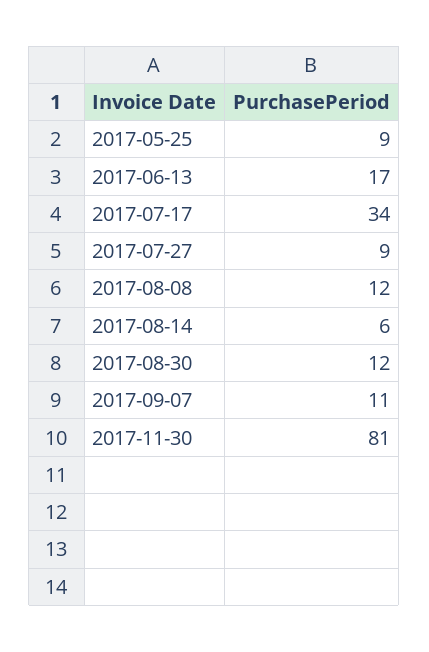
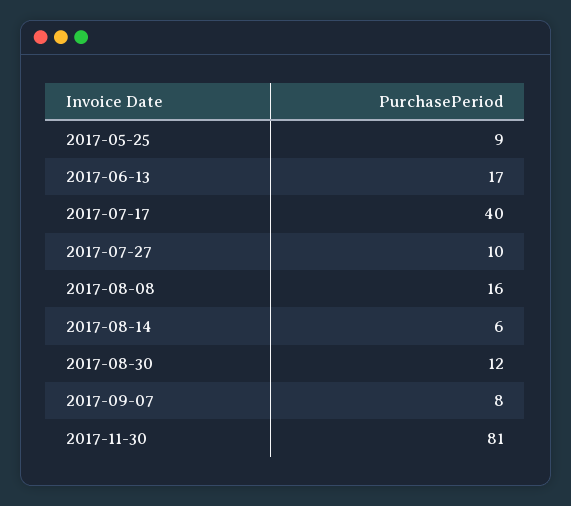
  {
    "2017-05-25": 9,
    "2017-06-13": 17,
-   "2017-07-17": 34,
+   "2017-07-17": 40,
-   "2017-07-27": 9,
+   "2017-07-27": 10,
-   "2017-08-08": 12,
+   "2017-08-08": 16,
    "2017-08-14": 6,
    "2017-08-30": 12,
-   "2017-09-07": 11,
+   "2017-09-07": 8,
    "2017-11-30": 81
  }

